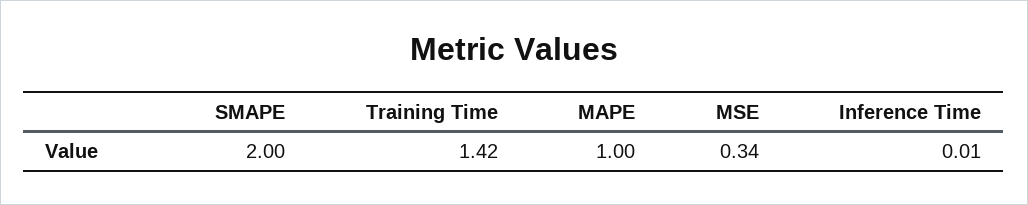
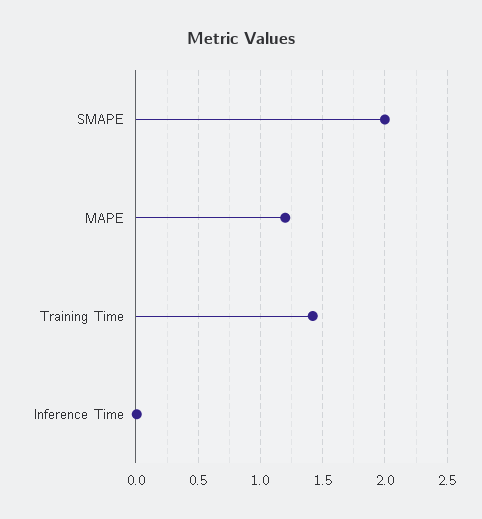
  {
    "SMAPE": 2,
    "Training Time": 1.42,
-   "MAPE": 1,
+   "MAPE": 1.2,
-   "MSE": 0.34,
    "Inference Time": 0.01
  }

